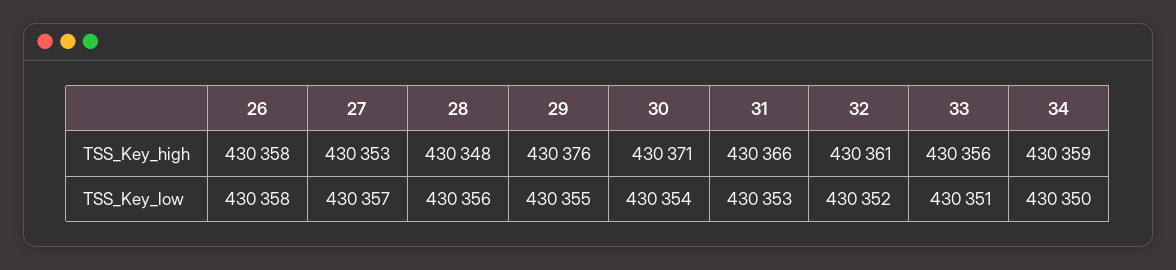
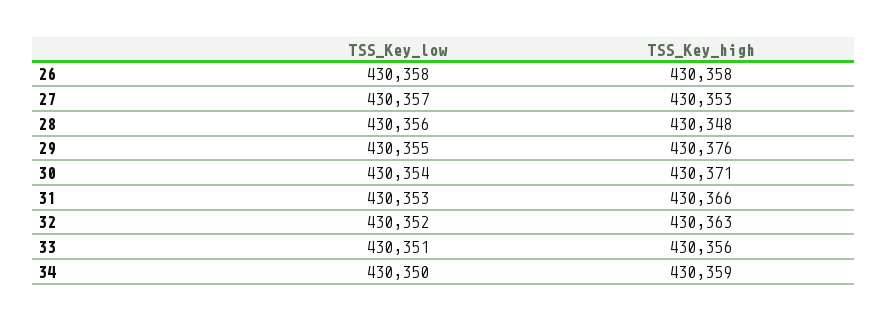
  {
    "26": {
      "TSS_Key_high": 430358,
      "TSS_Key_low": 430358
    },
    "27": {
      "TSS_Key_high": 430353,
      "TSS_Key_low": 430357
    },
    "28": {
      "TSS_Key_high": 430348,
      "TSS_Key_low": 430356
    },
    "29": {
      "TSS_Key_high": 430376,
      "TSS_Key_low": 430355
    },
    "30": {
      "TSS_Key_high": 430371,
      "TSS_Key_low": 430354
    },
    "31": {
      "TSS_Key_high": 430366,
      "TSS_Key_low": 430353
    },
    "32": {
-     "TSS_Key_high": 430361,
+     "TSS_Key_high": 430363,
      "TSS_Key_low": 430352
    },
    "33": {
      "TSS_Key_high": 430356,
      "TSS_Key_low": 430351
    },
    "34": {
      "TSS_Key_high": 430359,
      "TSS_Key_low": 430350
    }
  }

